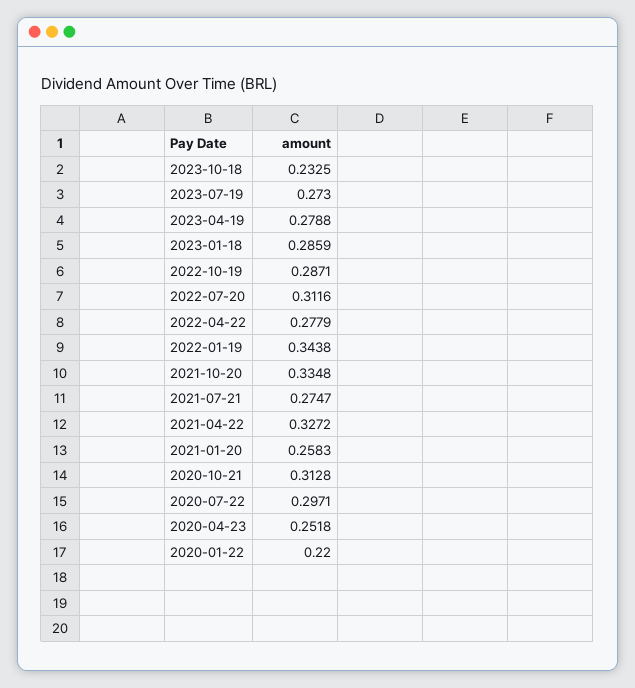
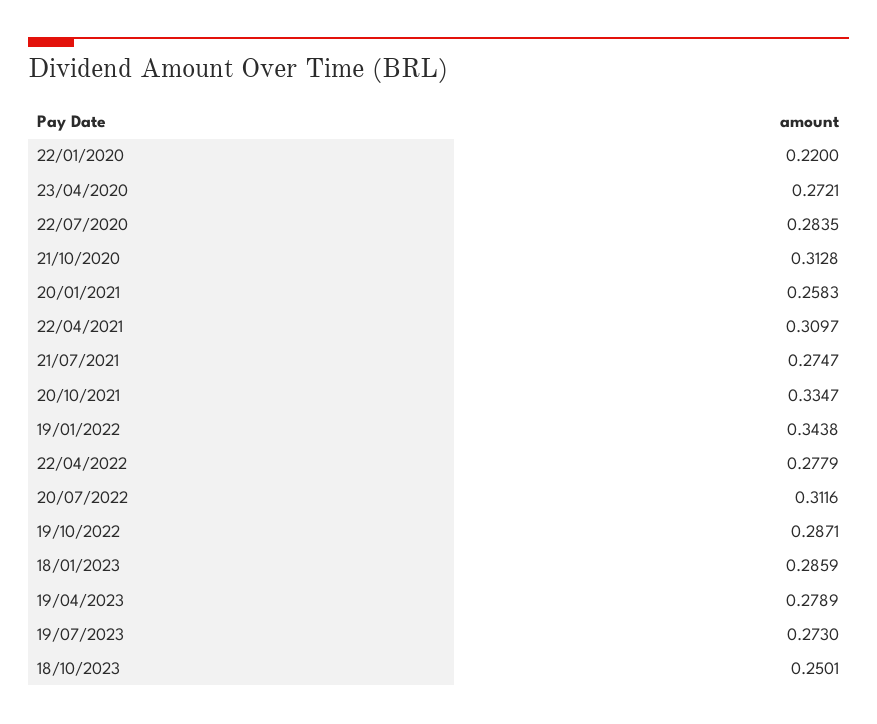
  {
-   "2023-10-18": 0.2325,
+   "2023-10-18": 0.2501,
    "2023-07-19": 0.273,
-   "2023-04-19": 0.2788,
+   "2023-04-19": 0.2789,
    "2023-01-18": 0.2859,
    "2022-10-19": 0.2871,
    "2022-07-20": 0.3116,
    "2022-04-22": 0.2779,
    "2022-01-19": 0.3438,
-   "2021-10-20": 0.3348,
+   "2021-10-20": 0.3347,
    "2021-07-21": 0.2747,
-   "2021-04-22": 0.3272,
+   "2021-04-22": 0.3097,
    "2021-01-20": 0.2583,
    "2020-10-21": 0.3128,
-   "2020-07-22": 0.2971,
+   "2020-07-22": 0.2835,
-   "2020-04-23": 0.2518,
+   "2020-04-23": 0.2721,
    "2020-01-22": 0.22
  }

